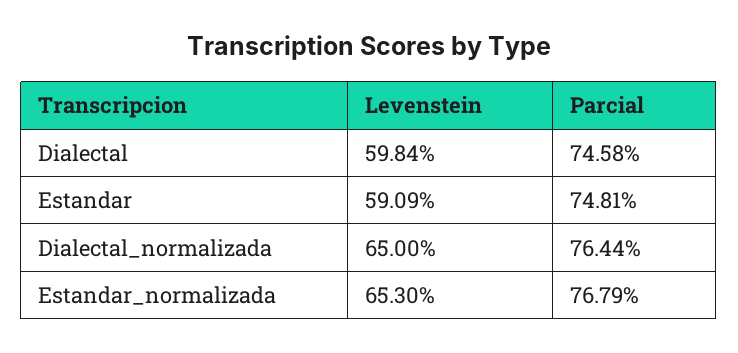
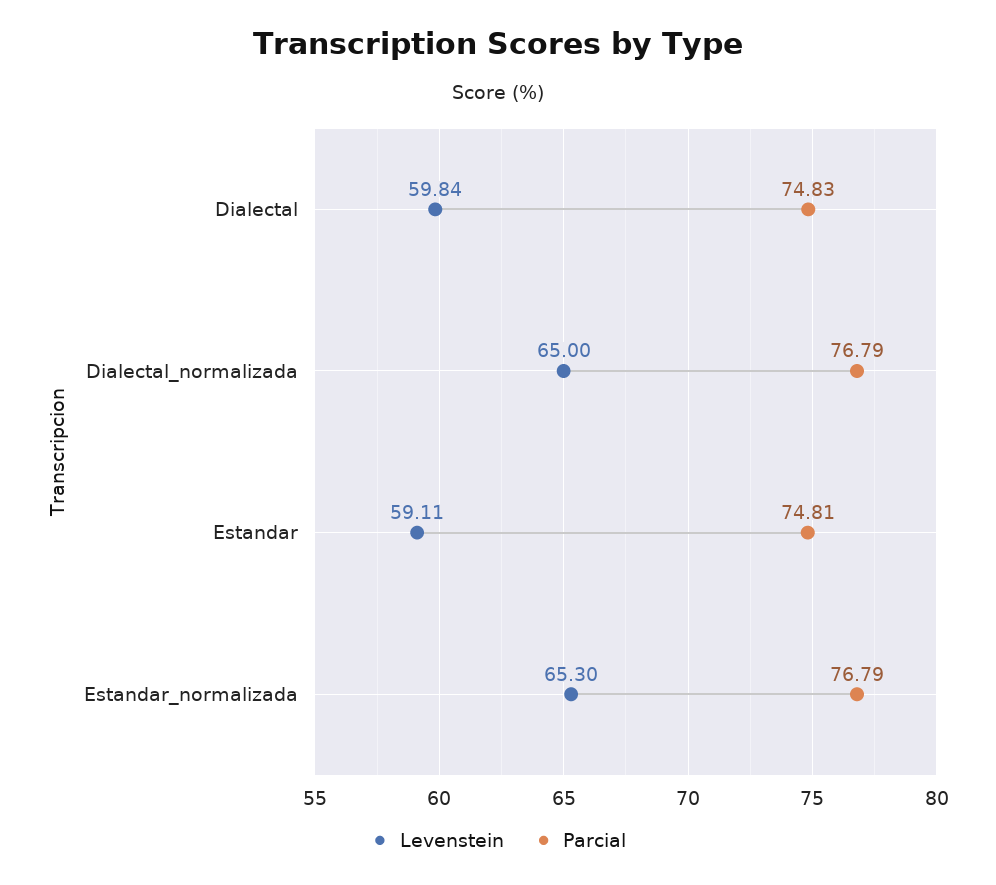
  {
    "Levenstein": {
      "Dialectal": 59.84,
-     "Estandar": 59.09,
+     "Estandar": 59.11,
      "Dialectal_normalizada": 65,
      "Estandar_normalizada": 65.3
    },
    "Parcial": {
-     "Dialectal": 74.58,
+     "Dialectal": 74.83,
      "Estandar": 74.81,
-     "Dialectal_normalizada": 76.44,
+     "Dialectal_normalizada": 76.79,
      "Estandar_normalizada": 76.79
    }
  }

